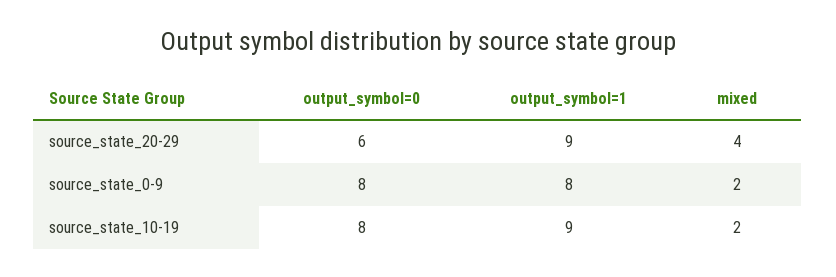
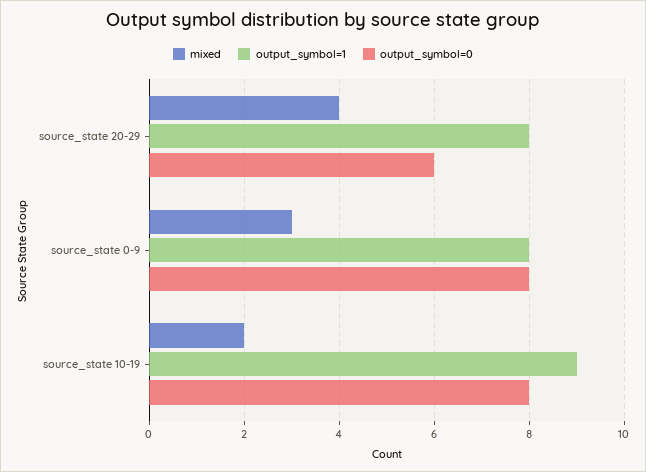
  {
    "output_symbol=0": {
      "source_state_20-29": 6,
      "source_state_0-9": 8,
      "source_state_10-19": 8
    },
    "output_symbol=1": {
-     "source_state_20-29": 9,
+     "source_state_20-29": 8,
      "source_state_0-9": 8,
      "source_state_10-19": 9
    },
    "mixed": {
      "source_state_20-29": 4,
-     "source_state_0-9": 2,
+     "source_state_0-9": 3,
      "source_state_10-19": 2
    }
  }

